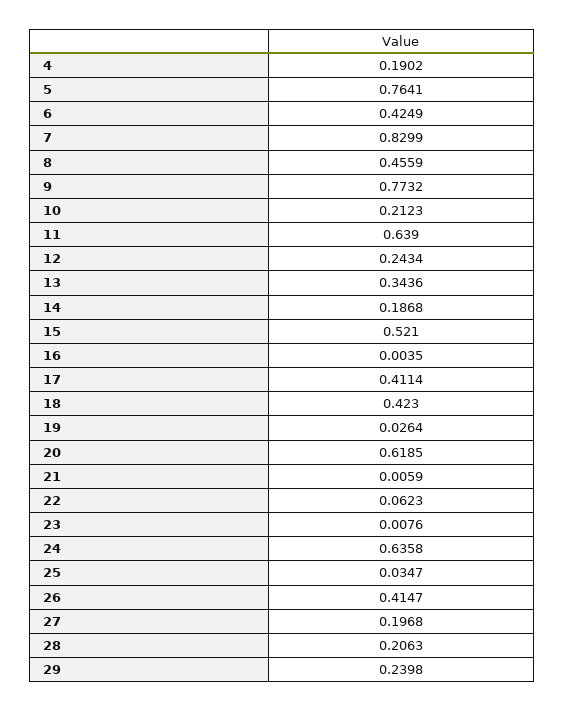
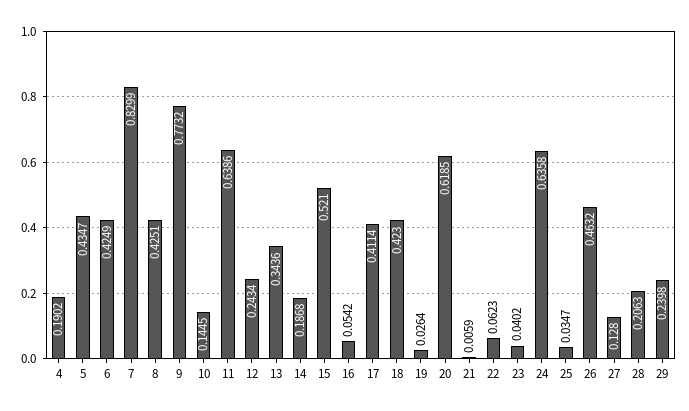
  {
    "4": 0.1902,
-   "5": 0.7641,
+   "5": 0.4347,
    "6": 0.4249,
    "7": 0.8299,
-   "8": 0.4559,
+   "8": 0.4251,
    "9": 0.7732,
-   "10": 0.2123,
+   "10": 0.1445,
-   "11": 0.639,
+   "11": 0.6386,
    "12": 0.2434,
    "13": 0.3436,
    "14": 0.1868,
    "15": 0.521,
-   "16": 0.0035,
+   "16": 0.0542,
    "17": 0.4114,
    "18": 0.423,
    "19": 0.0264,
    "20": 0.6185,
    "21": 0.0059,
    "22": 0.0623,
-   "23": 0.0076,
+   "23": 0.0402,
    "24": 0.6358,
    "25": 0.0347,
-   "26": 0.4147,
+   "26": 0.4632,
-   "27": 0.1968,
+   "27": 0.128,
    "28": 0.2063,
    "29": 0.2398
  }

